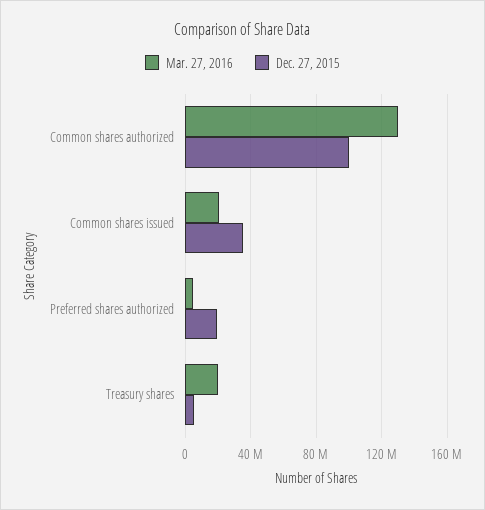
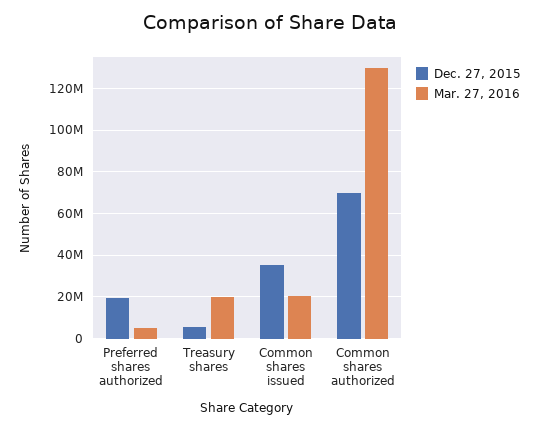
  {
    "Mar. 27, 2016": {
      "Common shares authorized": 130000000,
      "Common shares issued": 20000000,
      "Preferred shares authorized": 5000000,
      "Treasury shares": 20000000
    },
    "Dec. 27, 2015": {
-     "Common shares authorized": 100000000,
+     "Common shares authorized": 70000000,
      "Common shares issued": 35000000,
      "Preferred shares authorized": 20000000,
      "Treasury shares": 5000000
    }
  }

